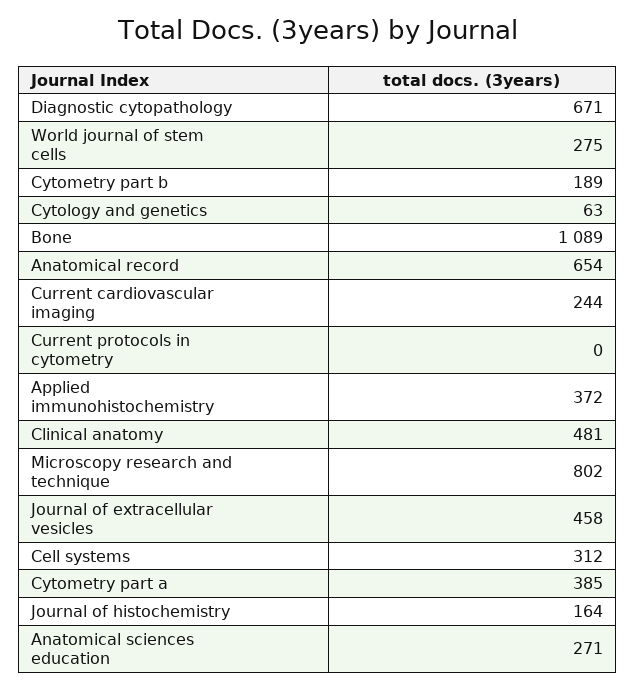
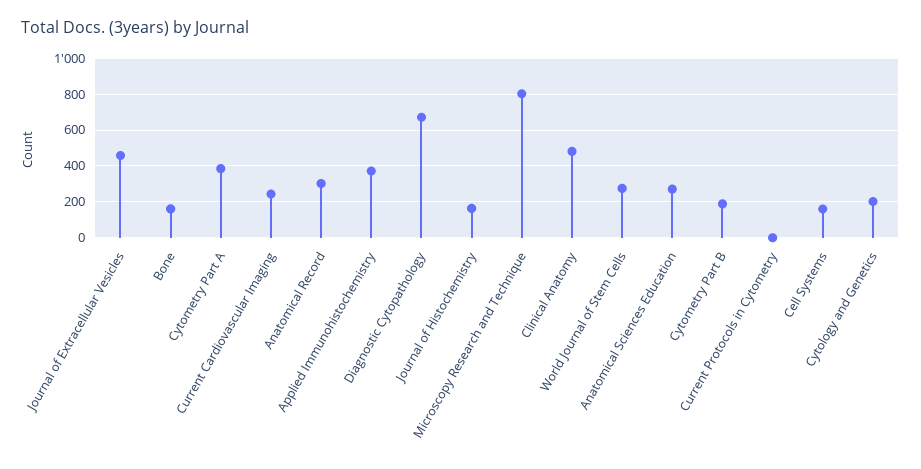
  {
    "Diagnostic cytopathology": 671,
    "World journal of stem cells": 275,
    "Cytometry part b": 189,
-   "Cytology and genetics": 63,
+   "Cytology and genetics": 200,
-   "Bone": 1089,
+   "Bone": 150,
-   "Anatomical record": 654,
+   "Anatomical record": 300,
    "Current cardiovascular imaging": 244,
    "Current protocols in cytometry": 0,
    "Applied immunohistochemistry": 372,
    "Clinical anatomy": 481,
    "Microscopy research and technique": 802,
    "Journal of extracellular vesicles": 458,
-   "Cell systems": 312,
+   "Cell systems": 150,
    "Cytometry part a": 385,
    "Journal of histochemistry": 164,
    "Anatomical sciences education": 271
  }

